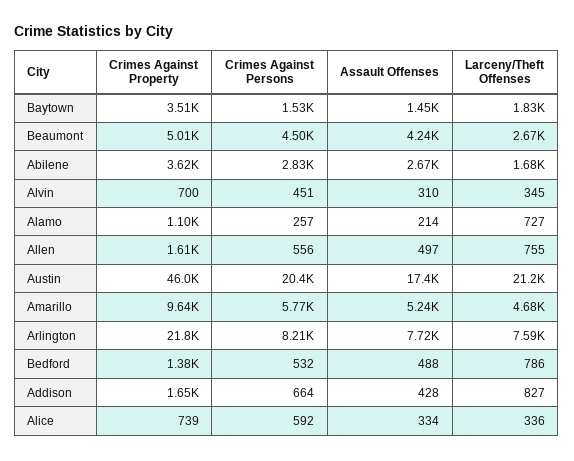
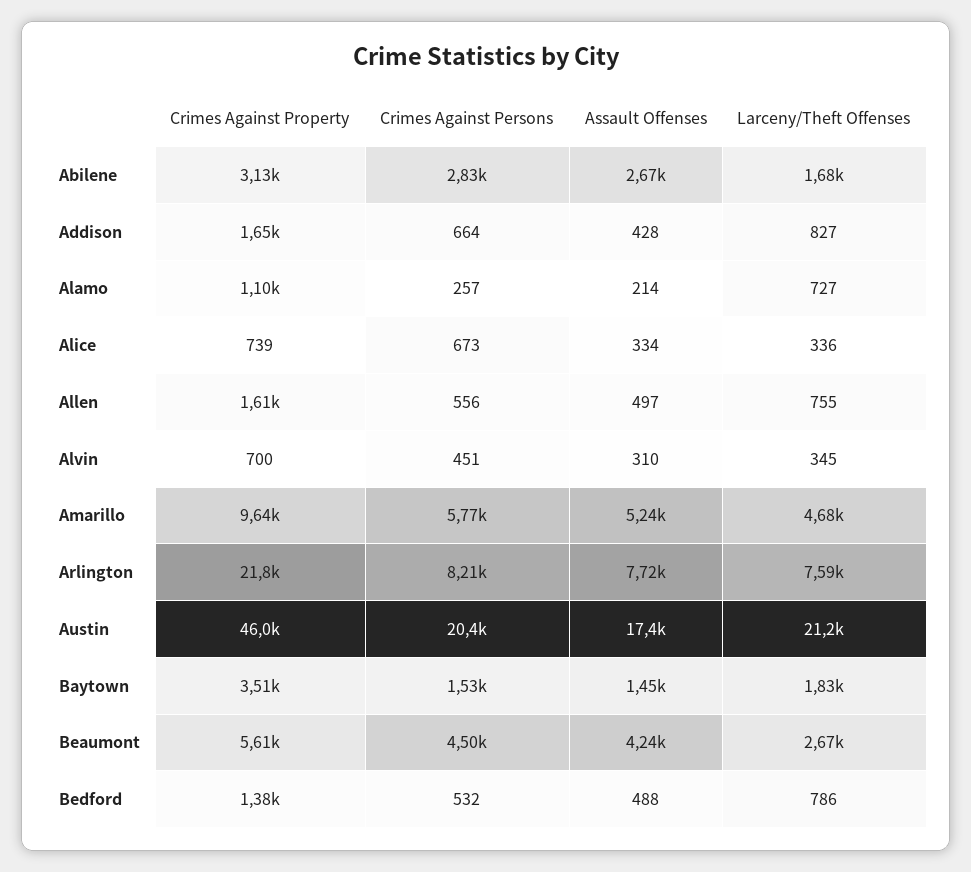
  {
    "Crimes Against Property": {
      "Baytown": 3510,
-     "Beaumont": 5010,
+     "Beaumont": 5610,
-     "Abilene": 3620,
+     "Abilene": 3130,
      "Alvin": 700,
      "Alamo": 1100,
      "Allen": 1610,
      "Austin": 46000,
      "Amarillo": 9640,
      "Arlington": 21800,
      "Bedford": 1380,
      "Addison": 1650,
      "Alice": 739
    },
    "Crimes Against Persons": {
      "Baytown": 1530,
      "Beaumont": 4500,
      "Abilene": 2830,
      "Alvin": 451,
      "Alamo": 257,
      "Allen": 556,
      "Austin": 20400,
      "Amarillo": 5770,
      "Arlington": 8210,
      "Bedford": 532,
      "Addison": 664,
-     "Alice": 592
+     "Alice": 673
    },
    "Assault Offenses": {
      "Baytown": 1450,
      "Beaumont": 4240,
      "Abilene": 2670,
      "Alvin": 310,
      "Alamo": 214,
      "Allen": 497,
      "Austin": 17400,
      "Amarillo": 5240,
      "Arlington": 7720,
      "Bedford": 488,
      "Addison": 428,
      "Alice": 334
    },
    "Larceny/Theft Offenses": {
      "Baytown": 1830,
      "Beaumont": 2670,
      "Abilene": 1680,
      "Alvin": 345,
      "Alamo": 727,
      "Allen": 755,
      "Austin": 21200,
      "Amarillo": 4680,
      "Arlington": 7590,
      "Bedford": 786,
      "Addison": 827,
      "Alice": 336
    }
  }

